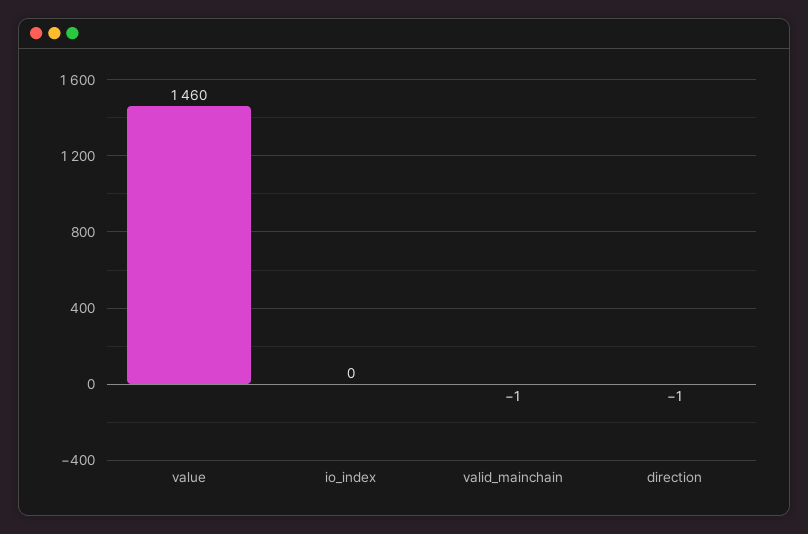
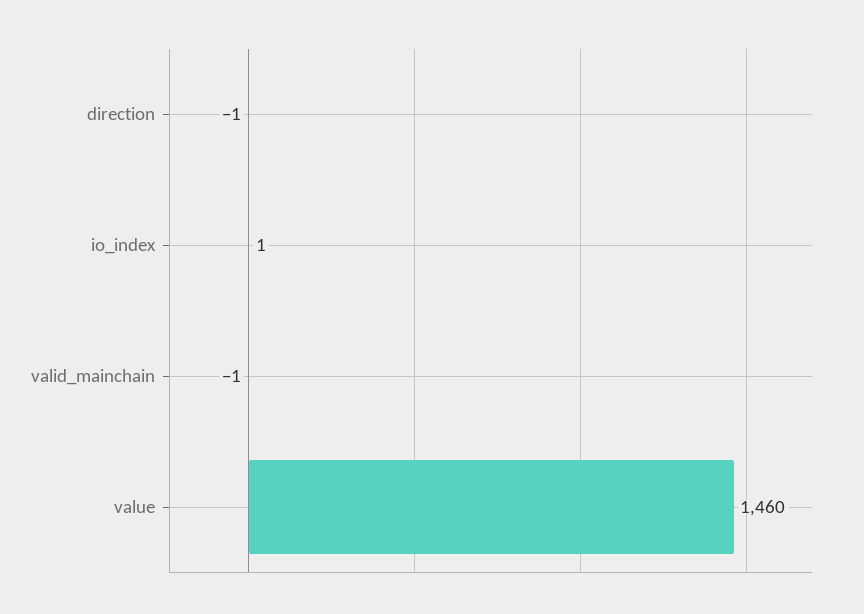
  {
    "value": 1460,
-   "io_index": 0,
+   "io_index": 1,
    "valid_mainchain": -1,
    "direction": -1
  }

